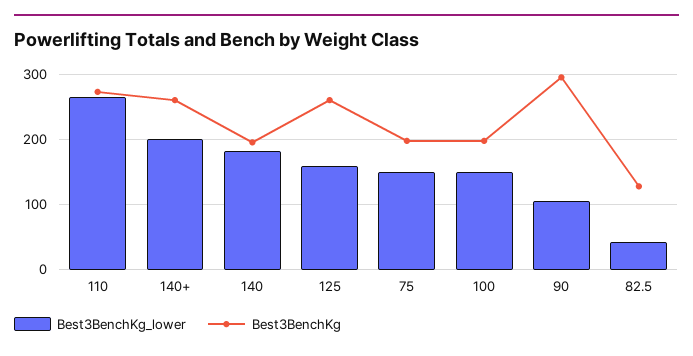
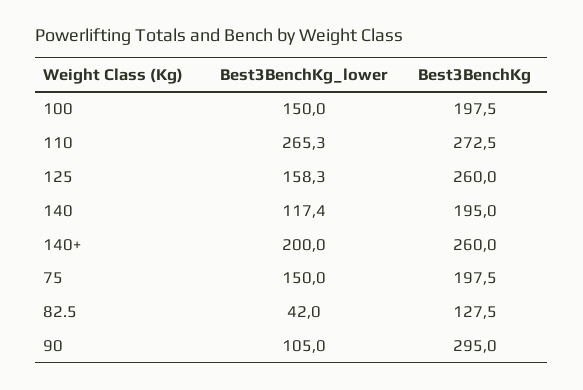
  {
    "Best3BenchKg_lower": {
      "110": 265.3,
      "140+": 200,
-     "140": 180,
+     "140": 117.4,
      "125": 158.3,
      "75": 150,
      "100": 150,
      "90": 105,
      "82.5": 42
    },
    "Best3BenchKg": {
      "110": 272.5,
      "140+": 260,
      "140": 195,
      "125": 260,
      "75": 197.5,
      "100": 197.5,
      "90": 295,
      "82.5": 127.5
    }
  }

